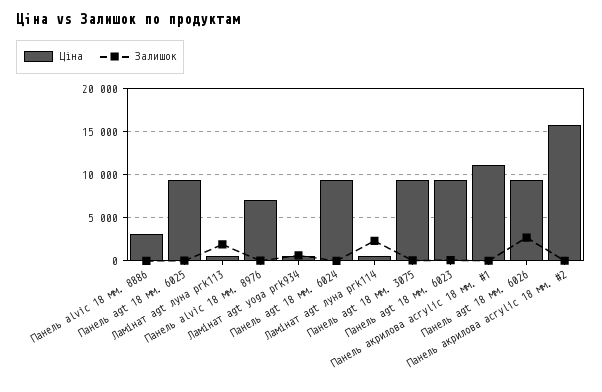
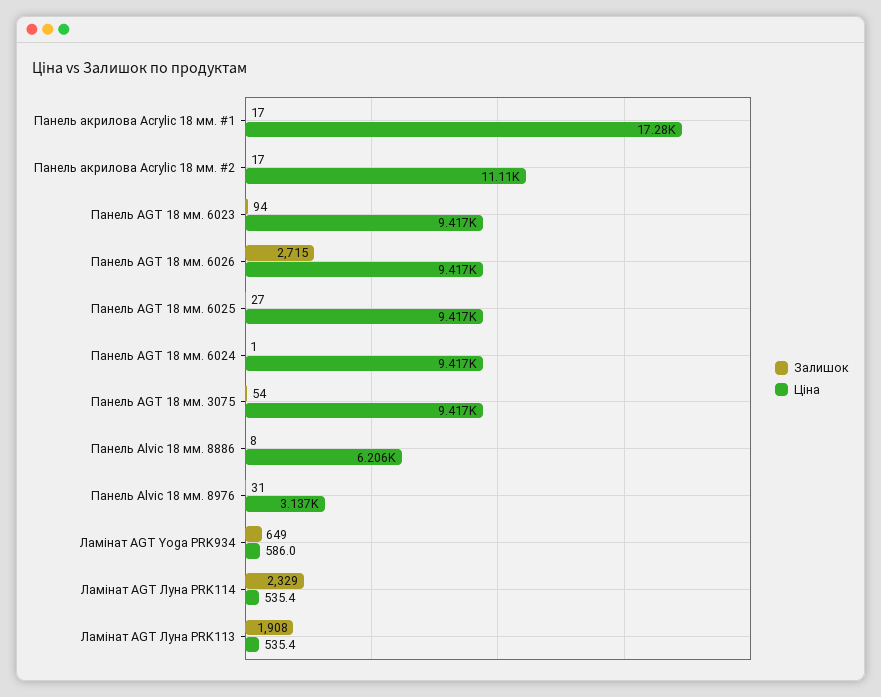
  {
    "Ціна": {
-     "Панель alvic 18 мм. 8886": 3000,
+     "Панель alvic 18 мм. 8886": 6206,
      "Панель agt 18 мм. 6025": 9417,
      "Ламінат agt луна prk113": 535.4,
-     "Панель alvic 18 мм. 8976": 7000,
+     "Панель alvic 18 мм. 8976": 3137,
      "Ламінат agt yoga prk934": 586,
      "Панель agt 18 мм. 6024": 9417,
      "Ламінат agt луна prk114": 535.4,
      "Панель agt 18 мм. 3075": 9417,
      "Панель agt 18 мм. 6023": 9417,
-     "Панель акрилова acrylic 18 мм. #1": 11000,
+     "Панель акрилова acrylic 18 мм. #1": 17280,
      "Панель agt 18 мм. 6026": 9417,
-     "Панель акрилова acrylic 18 мм. #2": 16000
+     "Панель акрилова acrylic 18 мм. #2": 11110
    },
    "Залишок": {
      "Панель alvic 18 мм. 8886": 8,
      "Панель agt 18 мм. 6025": 27,
      "Ламінат agt луна prk113": 1908,
      "Панель alvic 18 мм. 8976": 31,
      "Ламінат agt yoga prk934": 649,
      "Панель agt 18 мм. 6024": 1,
      "Ламінат agt луна prk114": 2329,
      "Панель agt 18 мм. 3075": 54,
      "Панель agt 18 мм. 6023": 94,
      "Панель акрилова acrylic 18 мм. #1": 17,
      "Панель agt 18 мм. 6026": 2715,
      "Панель акрилова acrylic 18 мм. #2": 17
    }
  }

